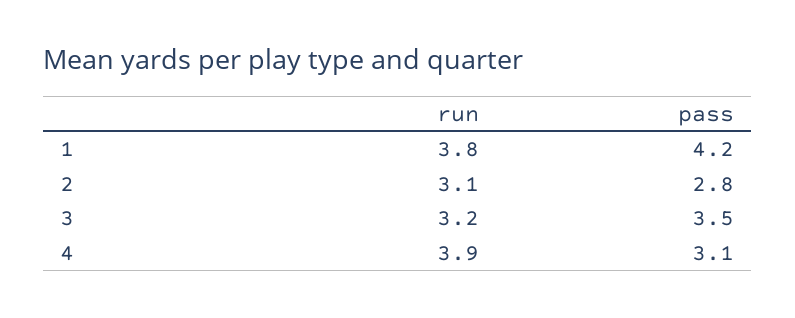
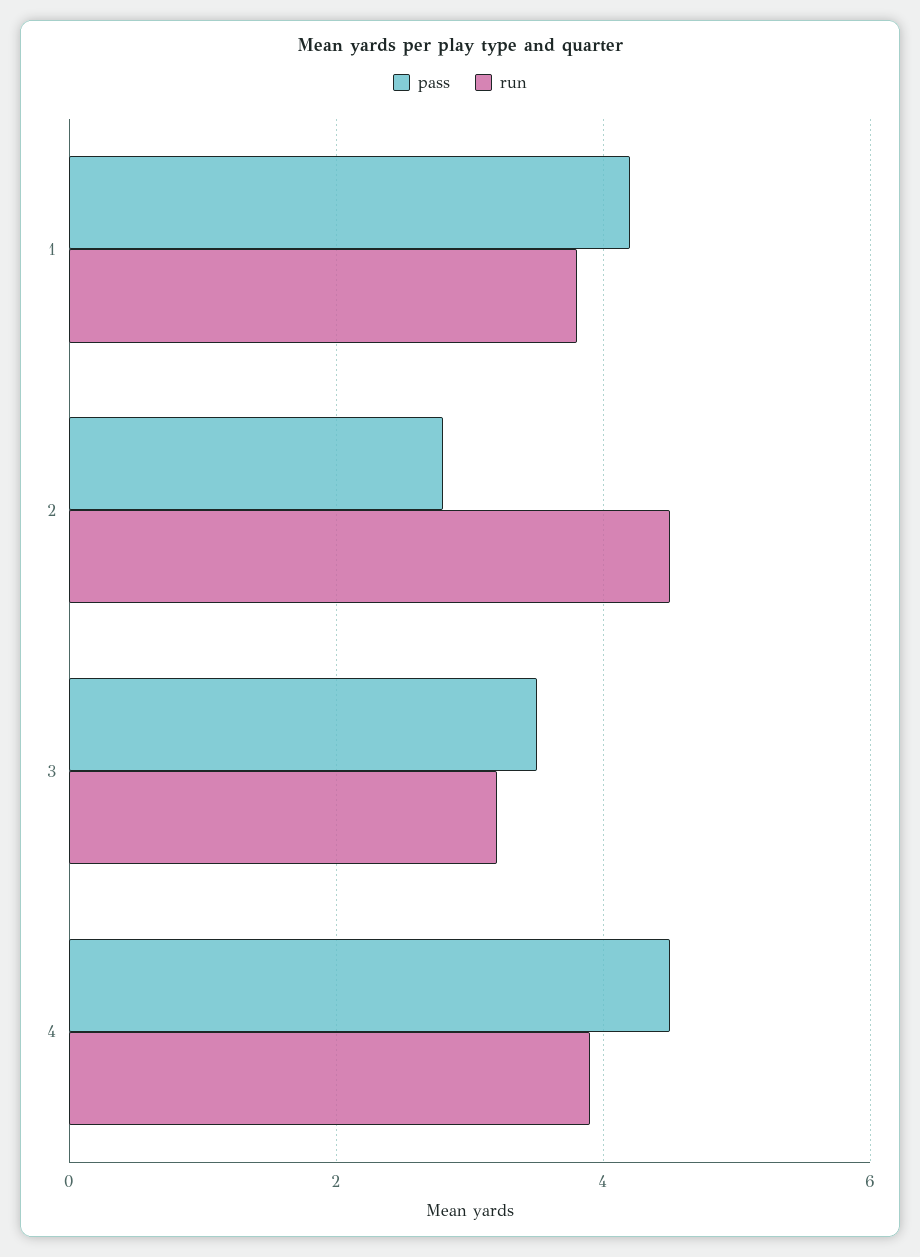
  {
    "run": {
      "1": 3.8,
-     "2": 3.1,
+     "2": 4.5,
      "3": 3.2,
      "4": 3.9
    },
    "pass": {
      "1": 4.2,
      "2": 2.8,
      "3": 3.5,
-     "4": 3.1
+     "4": 4.5
    }
  }

